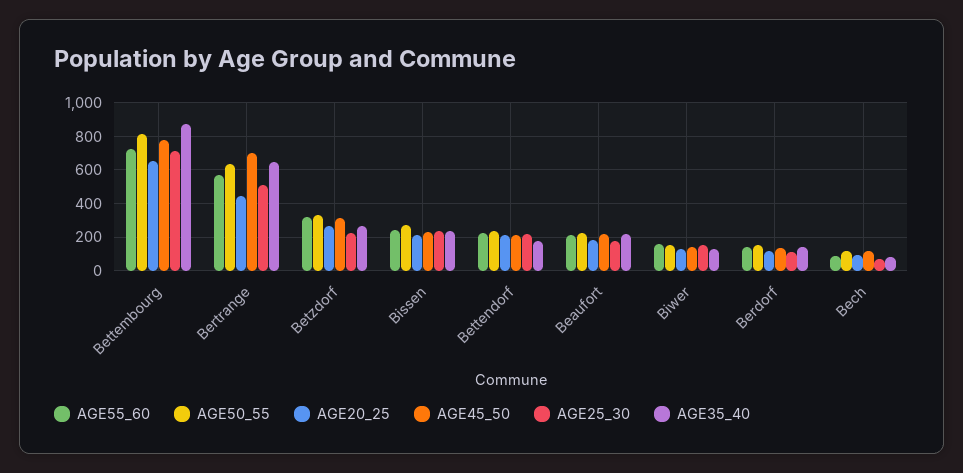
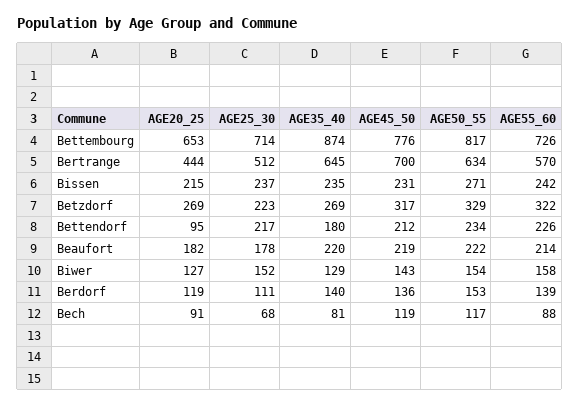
  {
    "AGE55_60": {
      "Bettembourg": 726,
      "Bertrange": 570,
      "Betzdorf": 322,
      "Bissen": 242,
      "Bettendorf": 226,
      "Beaufort": 214,
      "Biwer": 158,
      "Berdorf": 139,
      "Bech": 88
    },
    "AGE50_55": {
      "Bettembourg": 817,
      "Bertrange": 634,
      "Betzdorf": 329,
      "Bissen": 271,
      "Bettendorf": 234,
      "Beaufort": 222,
      "Biwer": 154,
      "Berdorf": 153,
      "Bech": 117
    },
    "AGE20_25": {
      "Bettembourg": 653,
      "Bertrange": 444,
      "Betzdorf": 269,
      "Bissen": 215,
-     "Bettendorf": 200,
+     "Bettendorf": 95,
      "Beaufort": 182,
      "Biwer": 127,
      "Berdorf": 119,
      "Bech": 91
    },
    "AGE45_50": {
      "Bettembourg": 776,
      "Bertrange": 700,
      "Betzdorf": 317,
      "Bissen": 231,
      "Bettendorf": 212,
      "Beaufort": 219,
      "Biwer": 143,
      "Berdorf": 136,
      "Bech": 119
    },
    "AGE25_30": {
      "Bettembourg": 714,
      "Bertrange": 512,
      "Betzdorf": 223,
      "Bissen": 237,
      "Bettendorf": 217,
      "Beaufort": 178,
      "Biwer": 152,
      "Berdorf": 111,
      "Bech": 68
    },
    "AGE35_40": {
      "Bettembourg": 874,
      "Bertrange": 645,
      "Betzdorf": 269,
      "Bissen": 235,
      "Bettendorf": 180,
      "Beaufort": 220,
      "Biwer": 129,
      "Berdorf": 140,
      "Bech": 81
    }
  }

